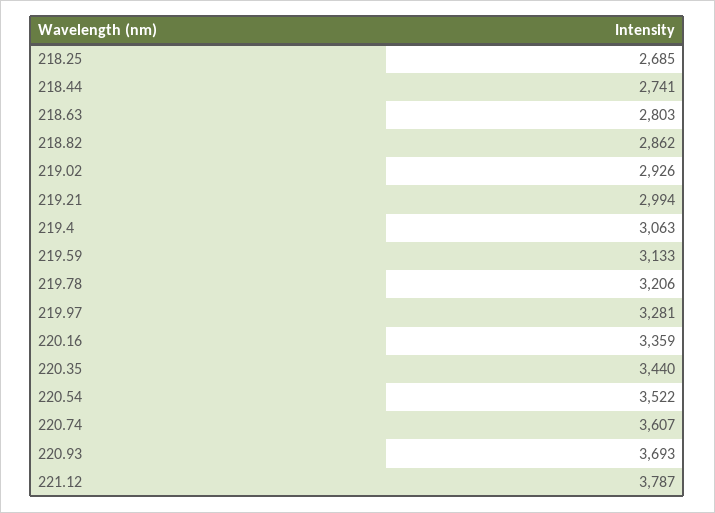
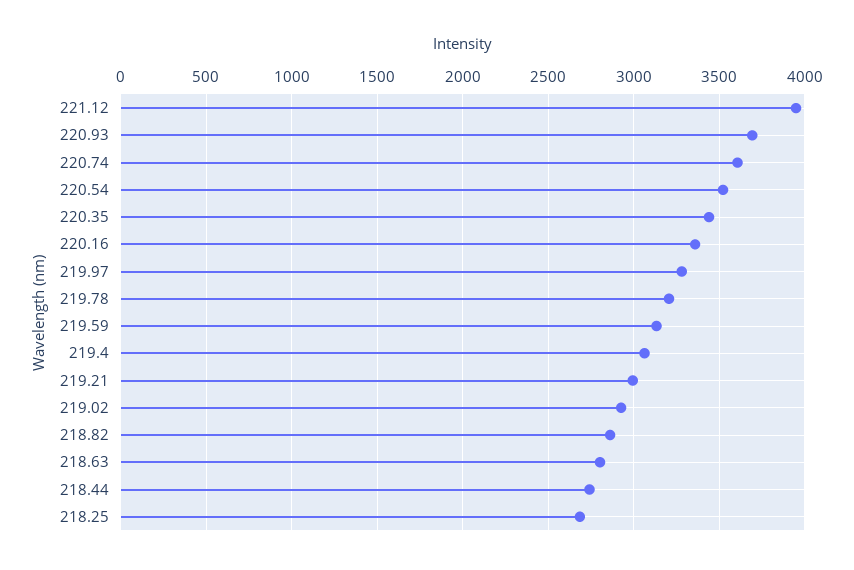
  {
    "218.25": 2685,
    "218.44": 2741,
    "218.63": 2803,
    "218.82": 2862,
    "219.02": 2926,
    "219.21": 2994,
    "219.4": 3063,
    "219.59": 3133,
    "219.78": 3206,
    "219.97": 3281,
    "220.16": 3359,
    "220.35": 3440,
    "220.54": 3522,
    "220.74": 3607,
    "220.93": 3693,
-   "221.12": 3787
+   "221.12": 3950
  }

